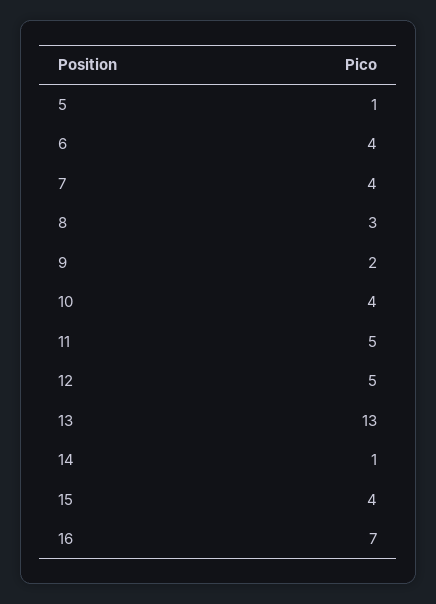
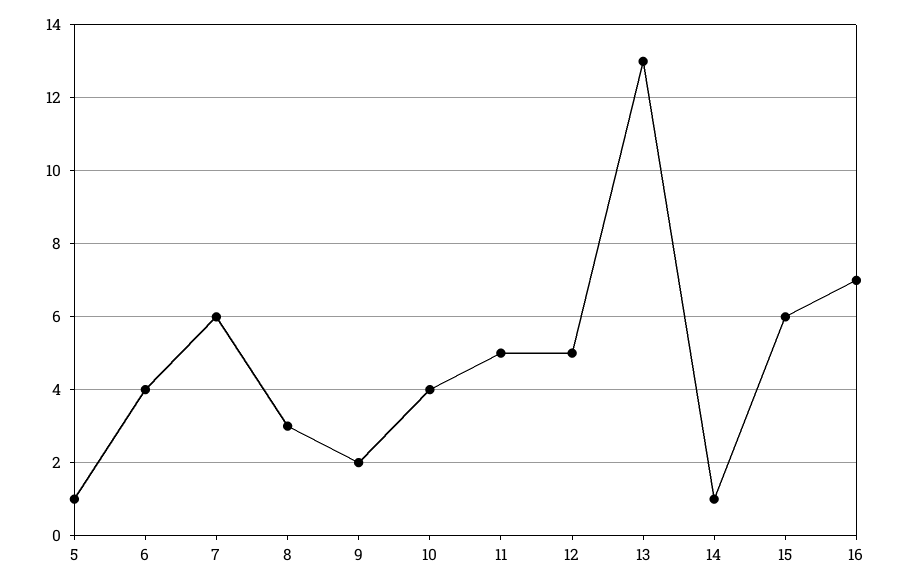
  {
    "5": 1,
    "6": 4,
-   "7": 4,
+   "7": 6,
    "8": 3,
    "9": 2,
    "10": 4,
    "11": 5,
    "12": 5,
    "13": 13,
    "14": 1,
-   "15": 4,
+   "15": 6,
    "16": 7
  }

